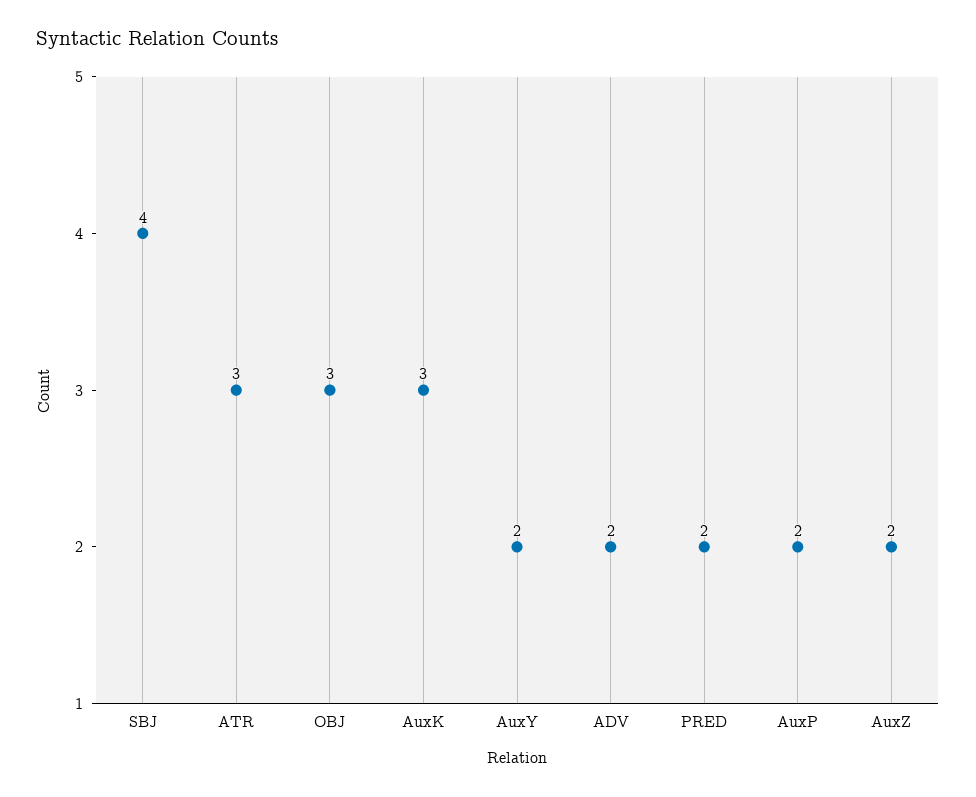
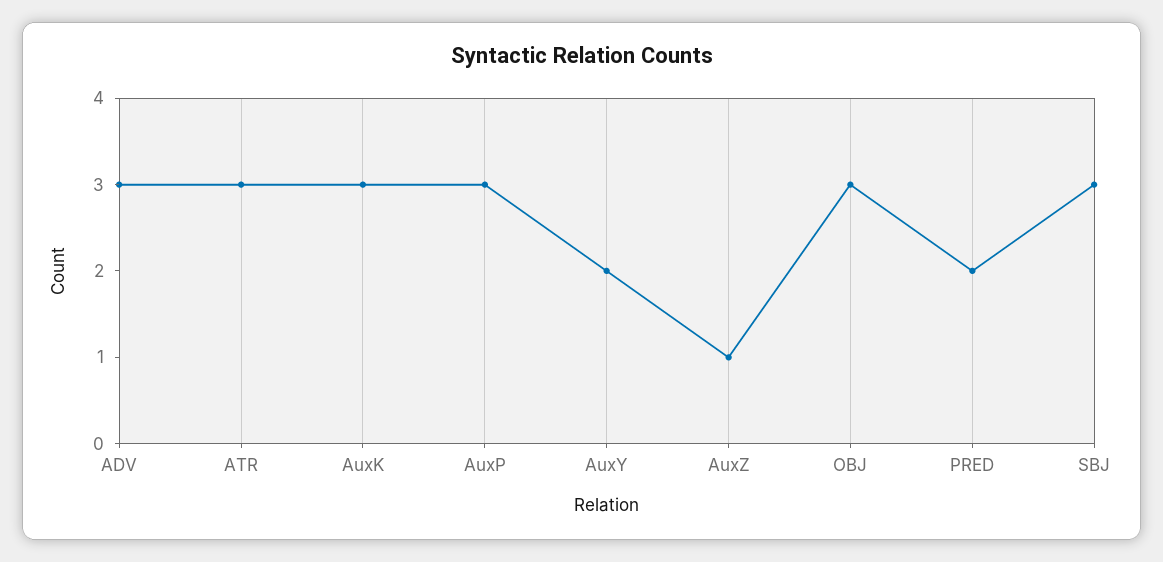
  {
-   "SBJ": 4,
+   "SBJ": 3,
    "ATR": 3,
    "OBJ": 3,
    "AuxK": 3,
    "AuxY": 2,
-   "ADV": 2,
+   "ADV": 3,
    "PRED": 2,
-   "AuxP": 2,
+   "AuxP": 3,
-   "AuxZ": 2
+   "AuxZ": 1
  }

